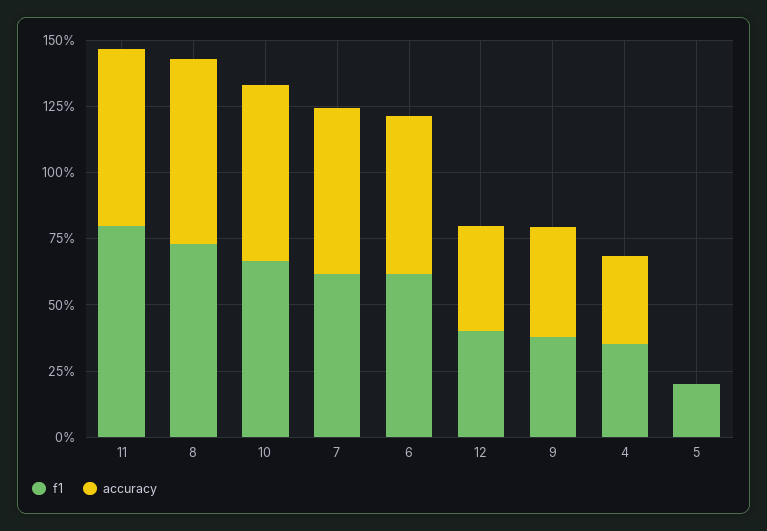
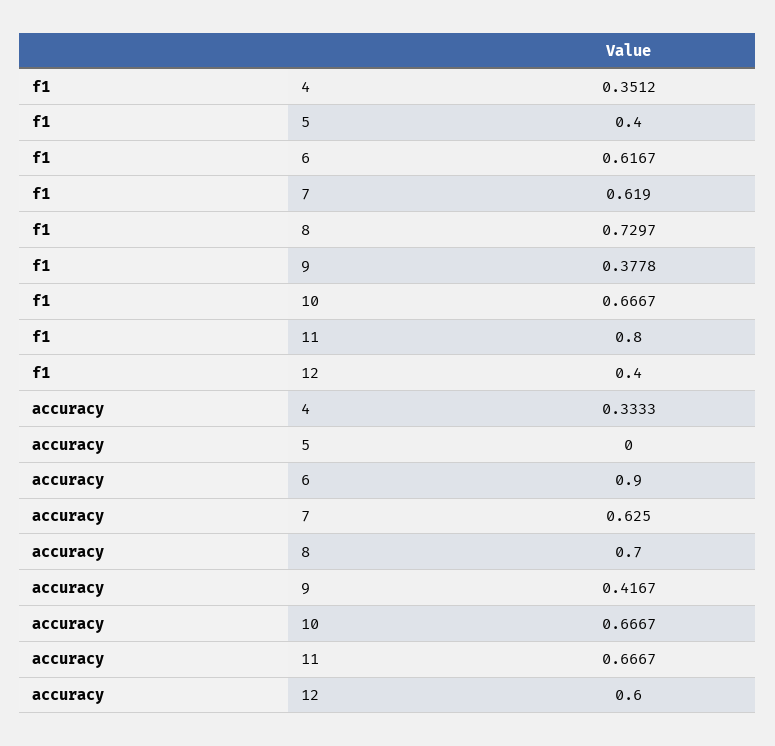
  {
    "f1": {
      "11": 0.8,
      "8": 0.7297,
      "10": 0.6667,
      "7": 0.619,
      "6": 0.6167,
      "12": 0.4,
      "9": 0.3778,
      "4": 0.3512,
-     "5": 0.2
+     "5": 0.4
    },
    "accuracy": {
      "11": 0.6667,
      "8": 0.7,
      "10": 0.6667,
      "7": 0.625,
-     "6": 0.6,
+     "6": 0.9,
-     "12": 0.4,
+     "12": 0.6,
      "9": 0.4167,
      "4": 0.3333,
      "5": 0
    }
  }

